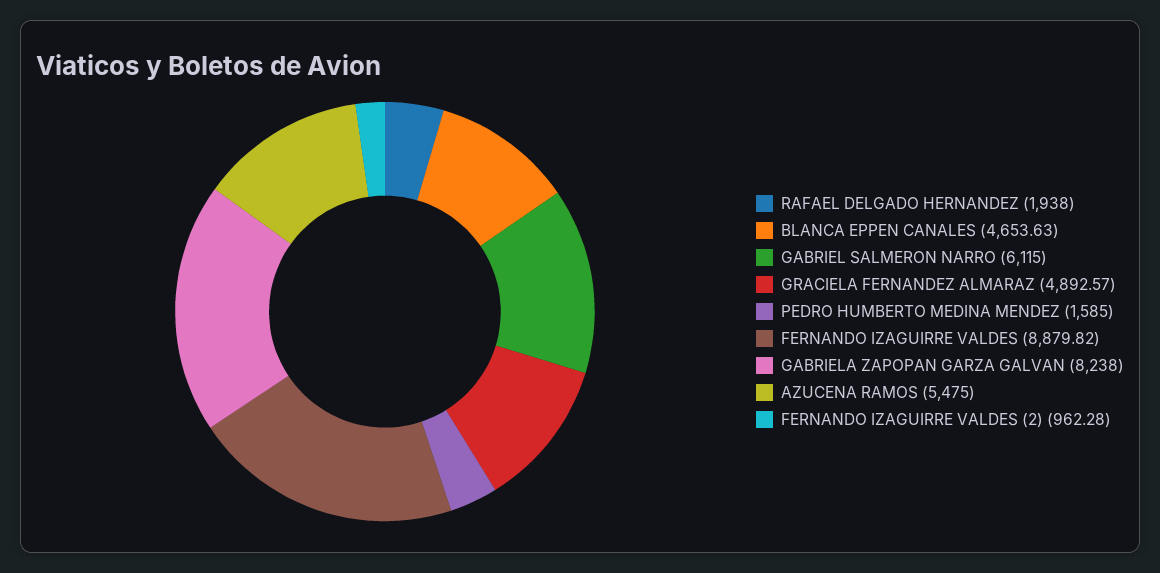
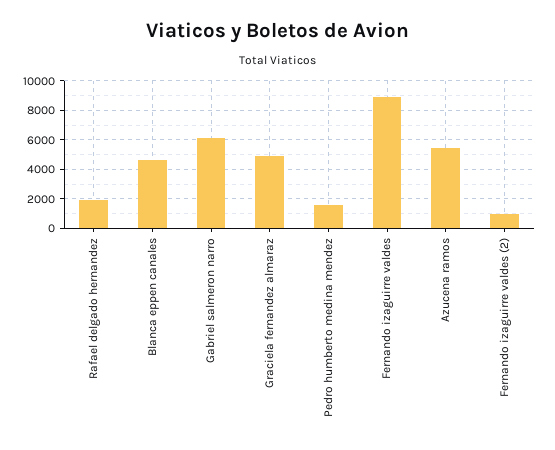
  {
    "RAFAEL DELGADO HERNANDEZ": 1938,
    "BLANCA EPPEN CANALES": 4653.63,
    "GABRIEL SALMERON NARRO": 6115,
    "GRACIELA FERNANDEZ ALMARAZ": 4892.57,
    "PEDRO HUMBERTO MEDINA MENDEZ": 1585,
    "FERNANDO IZAGUIRRE VALDES": 8879.82,
-   "GABRIELA ZAPOPAN GARZA GALVAN": 8238,
    "AZUCENA RAMOS": 5475,
    "FERNANDO IZAGUIRRE VALDES (2)": 962.28
  }

